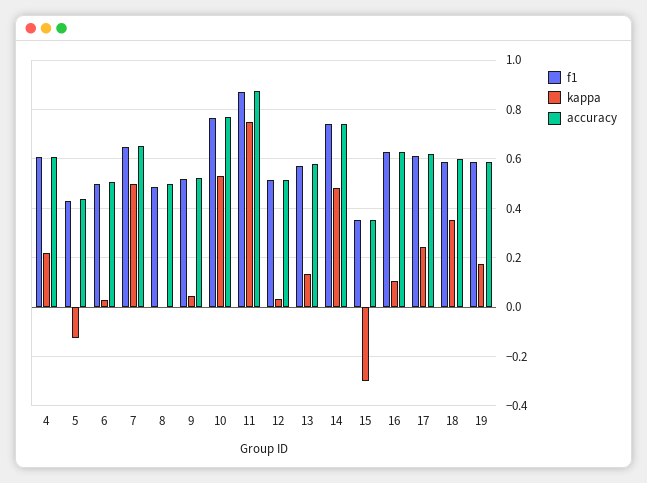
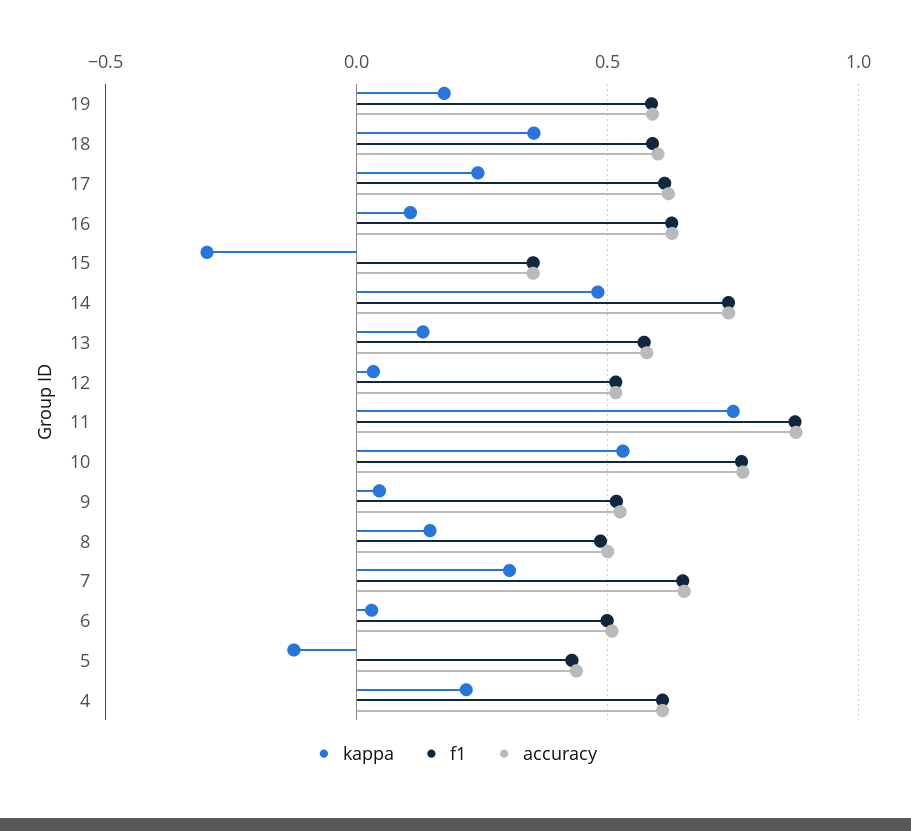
  {
    "f1": {
      "4": 0.6,
      "5": 0.425,
      "6": 0.5,
      "7": 0.65,
      "8": 0.475,
      "9": 0.525,
      "10": 0.775,
      "11": 0.875,
      "12": 0.525,
      "13": 0.575,
      "14": 0.75,
      "15": 0.35,
      "16": 0.625,
      "17": 0.625,
      "18": 0.6,
      "19": 0.575
    },
    "kappa": {
      "4": 0.225,
      "5": -0.125,
      "6": 0.025,
-     "7": 0.5,
+     "7": 0.3,
-     "8": 0,
+     "8": 0.15,
      "9": 0.05,
      "10": 0.525,
      "11": 0.75,
      "12": 0.025,
      "13": 0.125,
      "14": 0.475,
      "15": -0.3,
      "16": 0.1,
      "17": 0.25,
      "18": 0.35,
      "19": 0.175
    },
    "accuracy": {
      "4": 0.6,
      "5": 0.45,
      "6": 0.5,
      "7": 0.65,
      "8": 0.5,
      "9": 0.525,
      "10": 0.775,
      "11": 0.875,
      "12": 0.525,
      "13": 0.575,
      "14": 0.75,
      "15": 0.35,
      "16": 0.625,
      "17": 0.625,
      "18": 0.6,
      "19": 0.6
    }
  }

